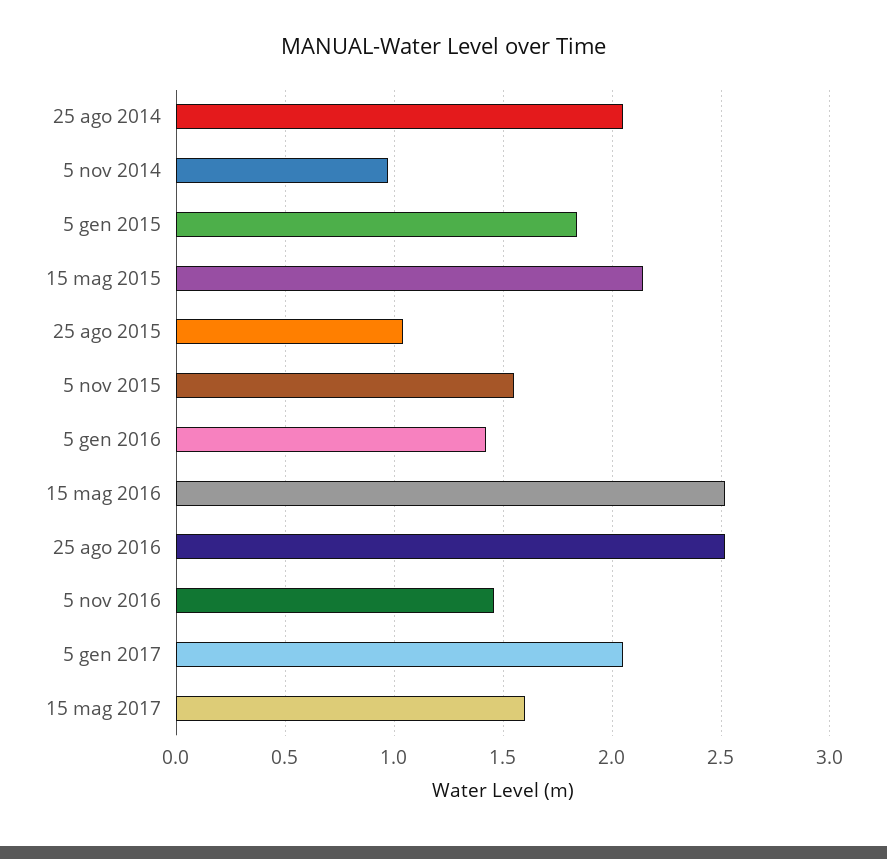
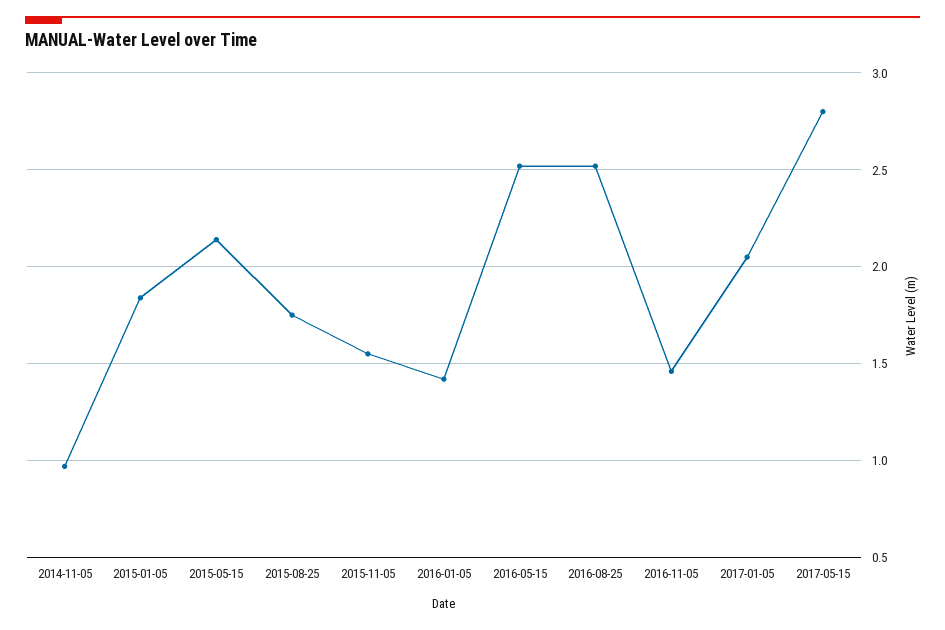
  {
-   "25 ago 2014": 2.05,
    "5 nov 2014": 0.95,
    "5 gen 2015": 1.85,
    "15 mag 2015": 2.15,
-   "25 ago 2015": 1.05,
+   "25 ago 2015": 1.75,
    "5 nov 2015": 1.55,
    "5 gen 2016": 1.4,
    "15 mag 2016": 2.5,
    "25 ago 2016": 2.5,
    "5 nov 2016": 1.45,
    "5 gen 2017": 2.05,
-   "15 mag 2017": 1.6
+   "15 mag 2017": 2.8
  }

